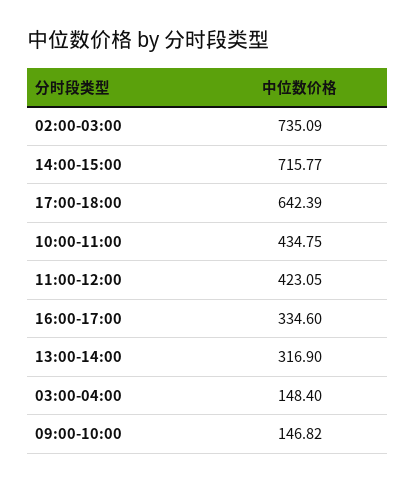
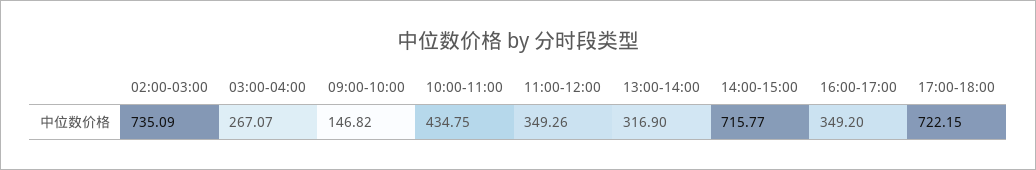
  {
    "02:00-03:00": 735.09,
    "14:00-15:00": 715.77,
-   "17:00-18:00": 642.39,
+   "17:00-18:00": 722.15,
    "10:00-11:00": 434.75,
-   "11:00-12:00": 423.05,
+   "11:00-12:00": 349.26,
-   "16:00-17:00": 334.6,
+   "16:00-17:00": 349.2,
    "13:00-14:00": 316.9,
-   "03:00-04:00": 148.4,
+   "03:00-04:00": 267.07,
    "09:00-10:00": 146.82
  }

